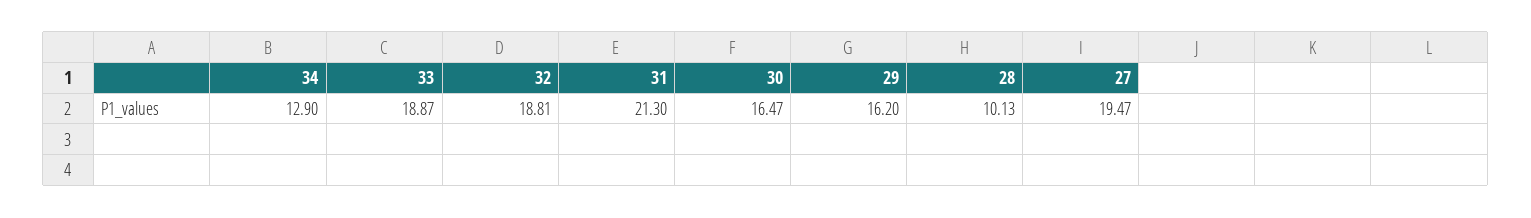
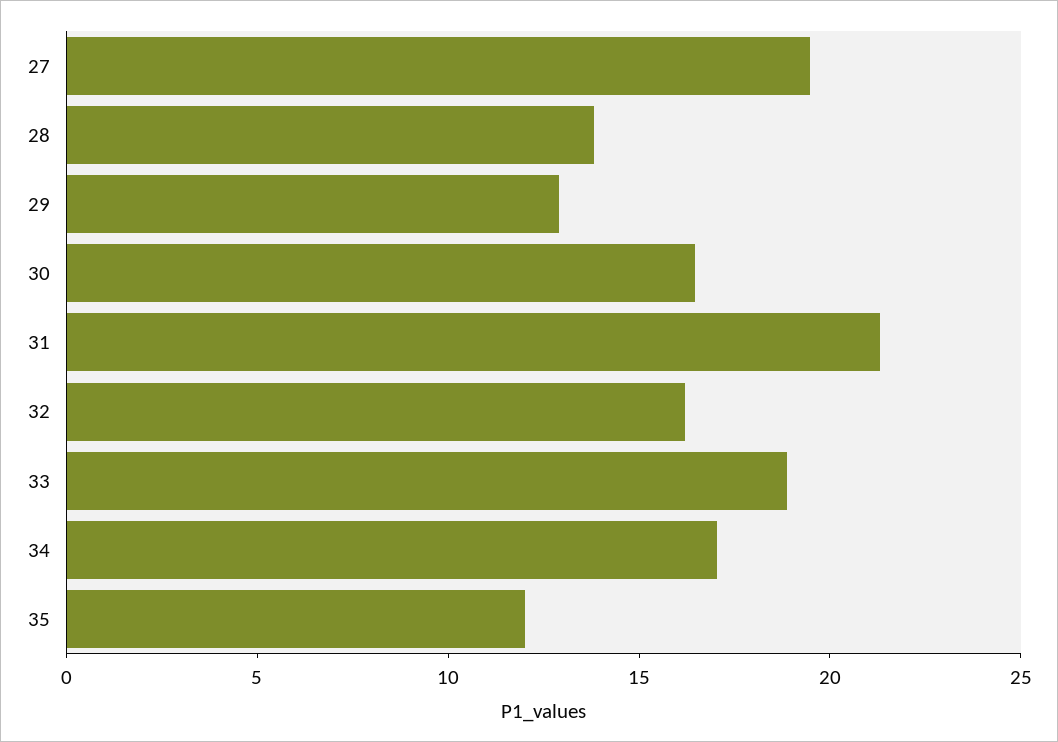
  {
-   "34": 12.9,
+   "34": 17,
    "33": 18.87,
-   "32": 18.81,
+   "32": 16,
    "31": 21.3,
    "30": 16.47,
-   "29": 16.2,
+   "29": 13,
-   "28": 10.13,
+   "28": 14,
-   "27": 19.47
+   "27": 19.47,
+   "35": 12
  }

